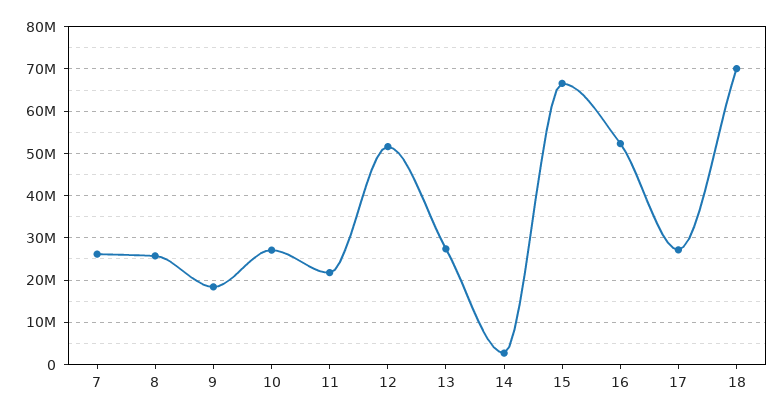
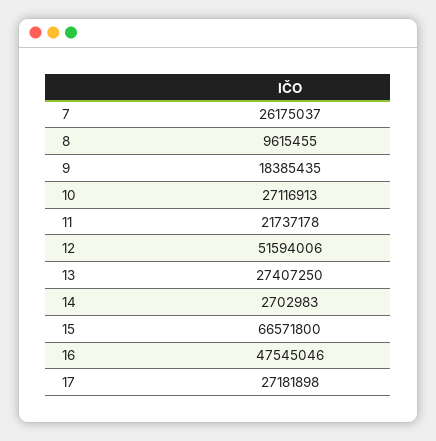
  {
    "7": 26175037,
-   "8": 26000000,
+   "8": 9615455,
    "9": 18385435,
    "10": 27116913,
    "11": 21737178,
    "12": 51594006,
    "13": 27407250,
    "14": 2702983,
    "15": 66571800,
-   "16": 52000000,
+   "16": 47545046,
-   "17": 27181898,
+   "17": 27181898
-   "18": 70000000
  }

